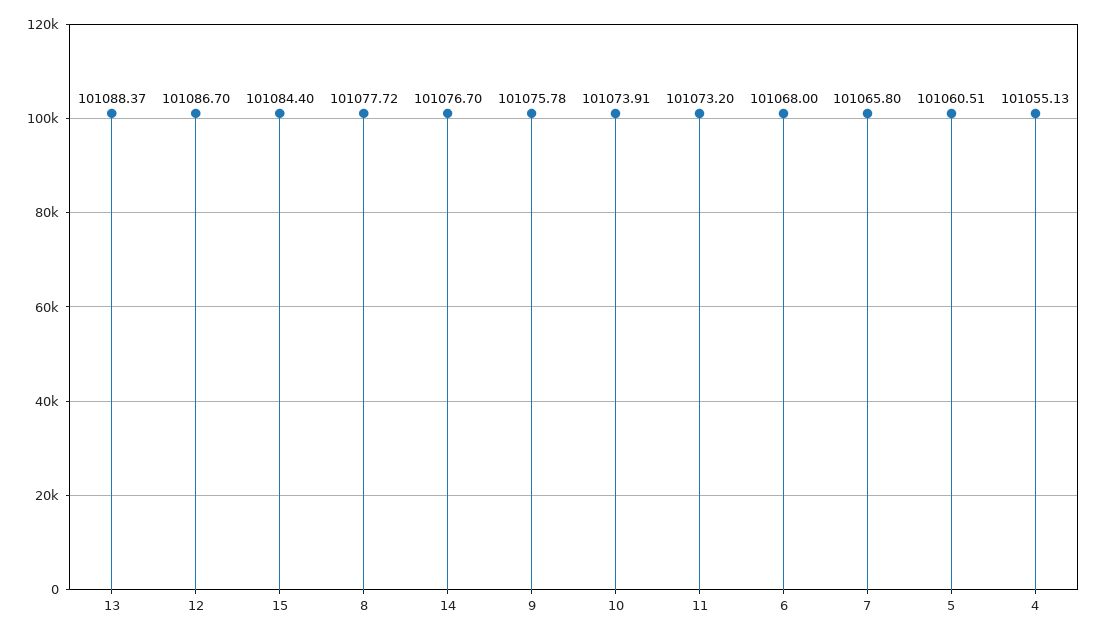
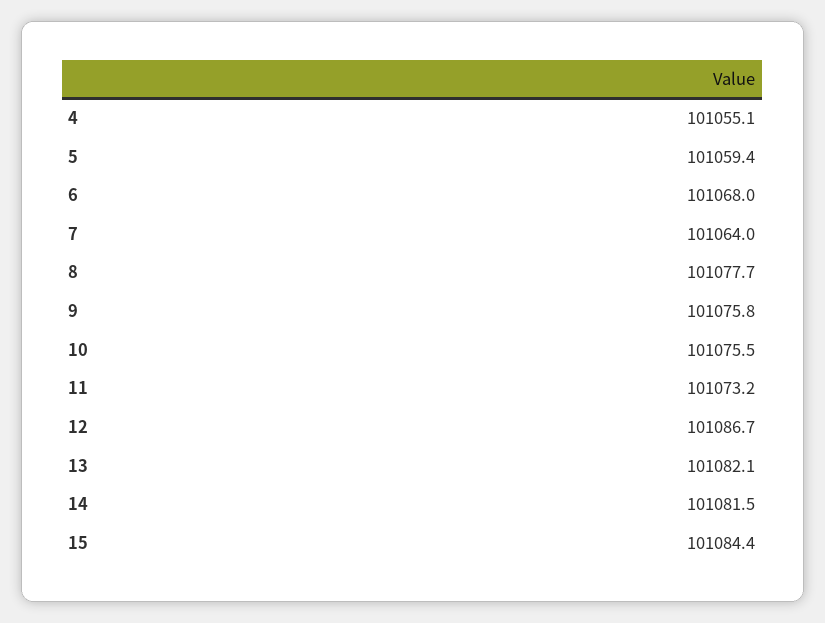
  {
-   "13": 101088.37,
+   "13": 101082.1,
    "12": 101086.7,
    "15": 101084.4,
    "8": 101077.72,
-   "14": 101076.7,
+   "14": 101081.5,
    "9": 101075.78,
-   "10": 101073.91,
+   "10": 101075.5,
    "11": 101073.2,
    "6": 101068,
-   "7": 101065.8,
+   "7": 101064,
-   "5": 101060.51,
+   "5": 101059.4,
    "4": 101055.13
  }

